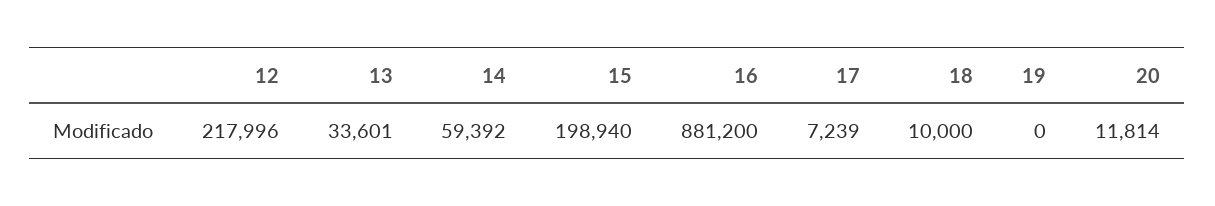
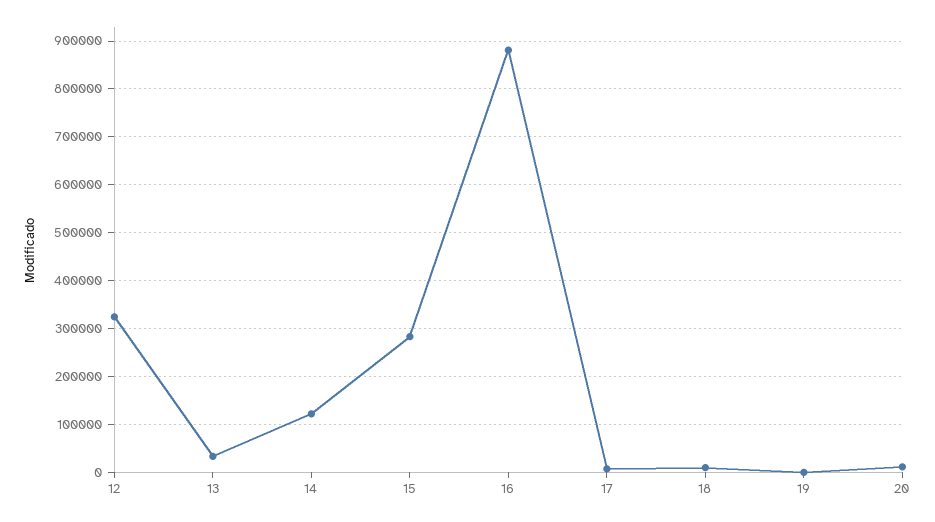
  {
-   "12": 217996,
+   "12": 320000,
    "13": 33601,
-   "14": 59392,
+   "14": 120000,
-   "15": 198940,
+   "15": 280000,
    "16": 881200,
    "17": 7239,
    "18": 10000,
    "19": 0,
    "20": 11814
  }

